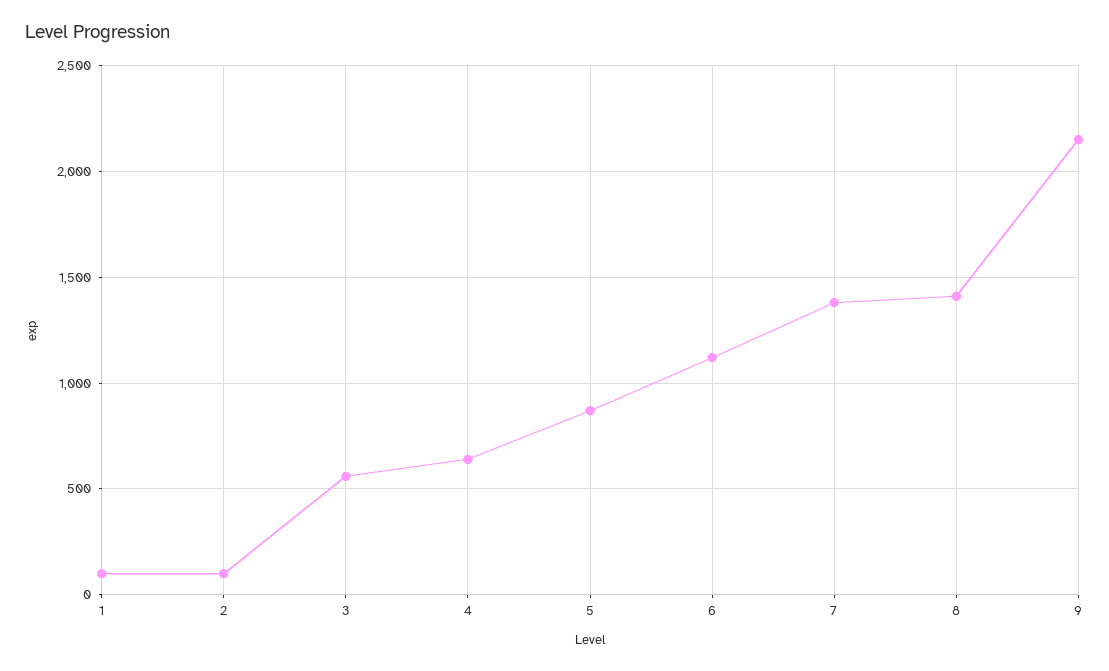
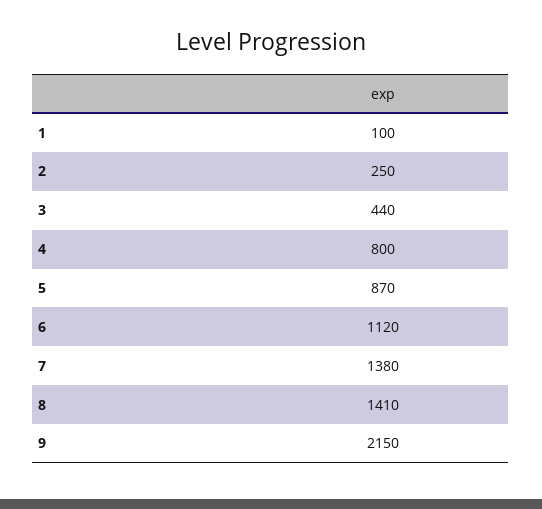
  {
    "1": 100,
-   "2": 100,
+   "2": 250,
-   "3": 550,
+   "3": 440,
-   "4": 650,
+   "4": 800,
    "5": 870,
    "6": 1120,
    "7": 1380,
    "8": 1410,
    "9": 2150
  }

